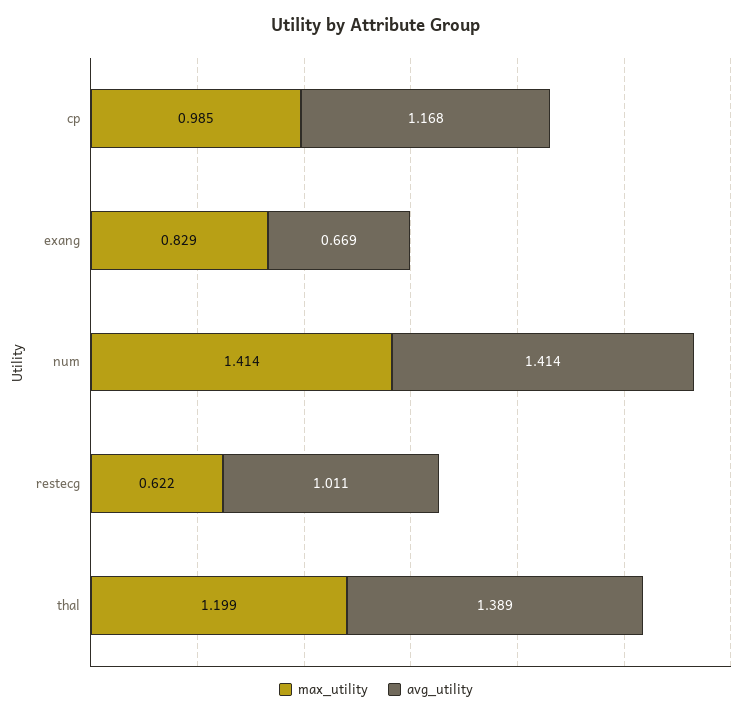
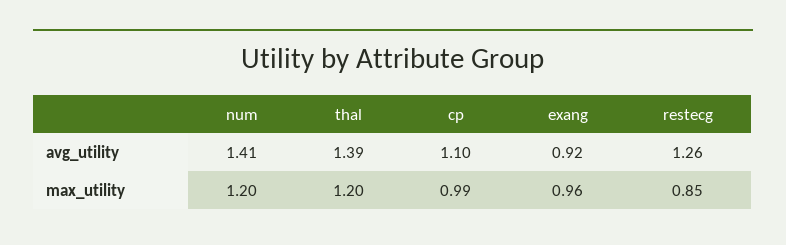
  {
    "max_utility": {
      "cp": 0.985,
-     "exang": 0.829,
+     "exang": 0.96,
-     "num": 1.414,
+     "num": 1.2,
-     "restecg": 0.622,
+     "restecg": 0.85,
      "thal": 1.199
    },
    "avg_utility": {
-     "cp": 1.168,
+     "cp": 1.1,
-     "exang": 0.669,
+     "exang": 0.92,
      "num": 1.414,
-     "restecg": 1.011,
+     "restecg": 1.26,
      "thal": 1.389
    }
  }

